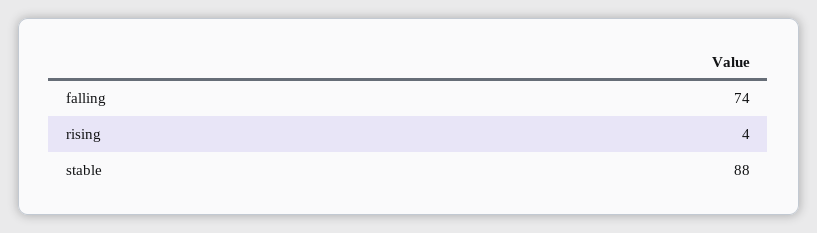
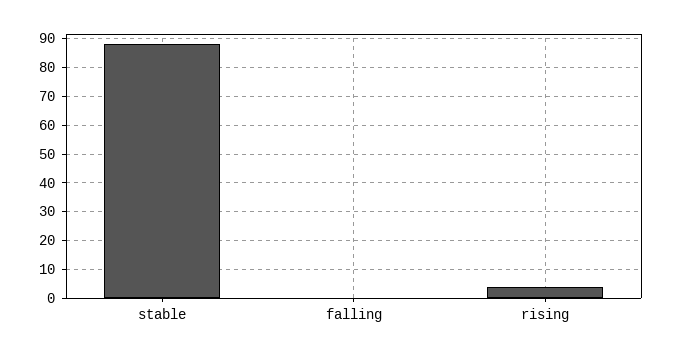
  {
-   "falling": 74,
+   "falling": 0,
    "rising": 4,
    "stable": 88
  }

